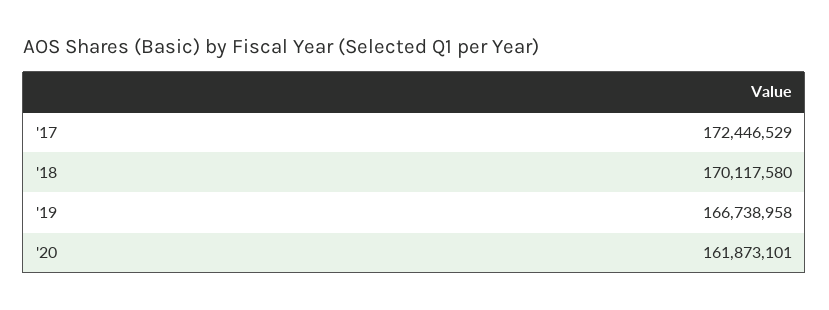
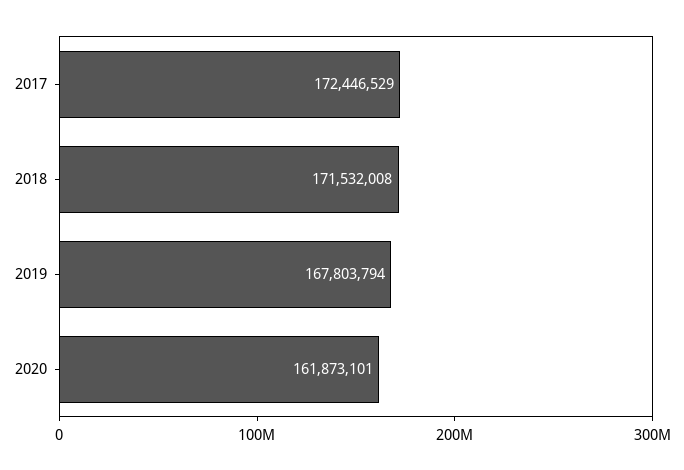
  {
    "'17": 172446529,
-   "'18": 170117580,
+   "'18": 171532008,
-   "'19": 166738958,
+   "'19": 167803794,
    "'20": 161873101
  }

